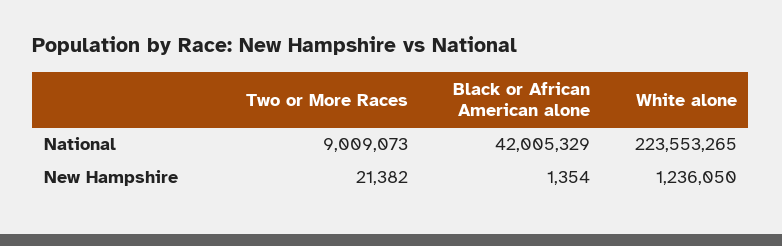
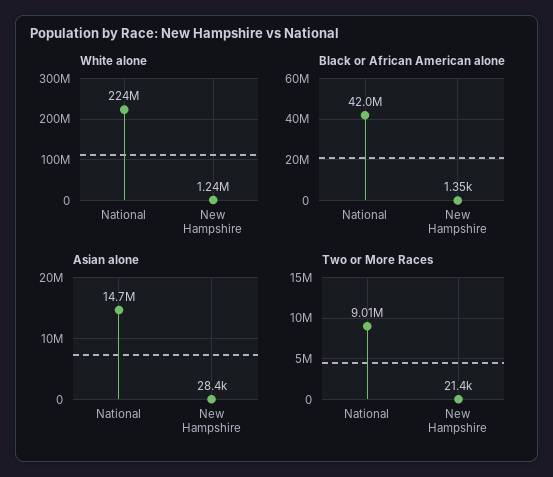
  {
    "Two or More Races": {
      "National": 9009073,
      "New Hampshire": 21382
    },
    "Black or African American alone": {
      "National": 42005329,
      "New Hampshire": 1354
    },
    "White alone": {
      "National": 223553265,
      "New Hampshire": 1236050
-   }
+   },
+   "Asian alone": {
+     "National": 14700000,
+     "New Hampshire": 28400
+   }
  }

